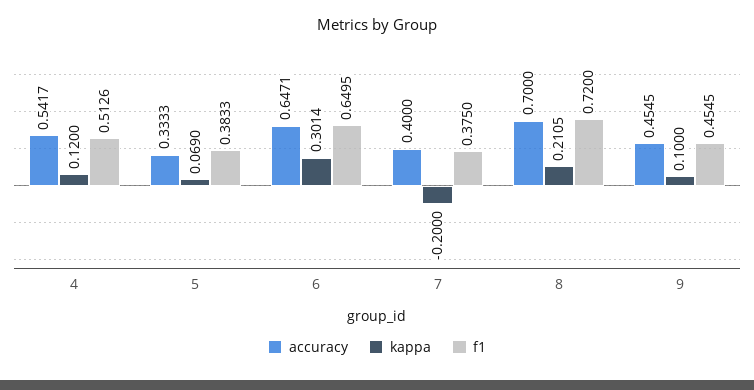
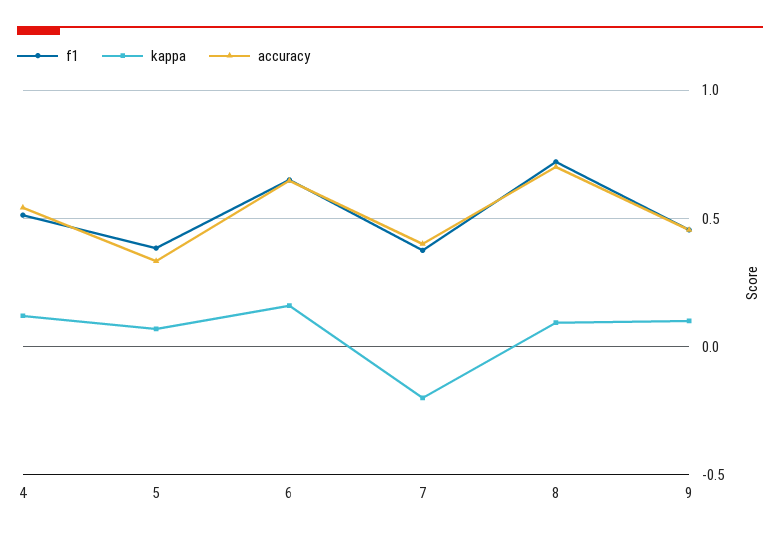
  {
    "accuracy": {
      "4": 0.5417,
      "5": 0.3333,
      "6": 0.6471,
      "7": 0.4,
      "8": 0.7,
      "9": 0.4545
    },
    "kappa": {
      "4": 0.12,
      "5": 0.069,
-     "6": 0.3014,
+     "6": 0.15,
      "7": -0.2,
-     "8": 0.2105,
+     "8": 0.1,
      "9": 0.1
    },
    "f1": {
      "4": 0.5126,
      "5": 0.3833,
      "6": 0.6495,
      "7": 0.375,
      "8": 0.72,
      "9": 0.4545
    }
  }

